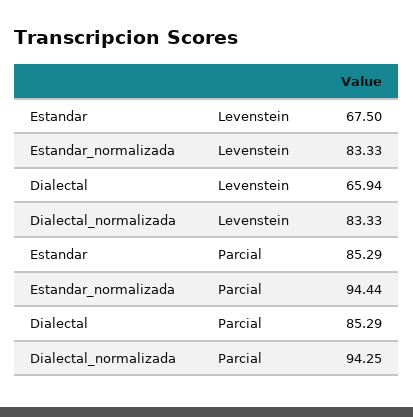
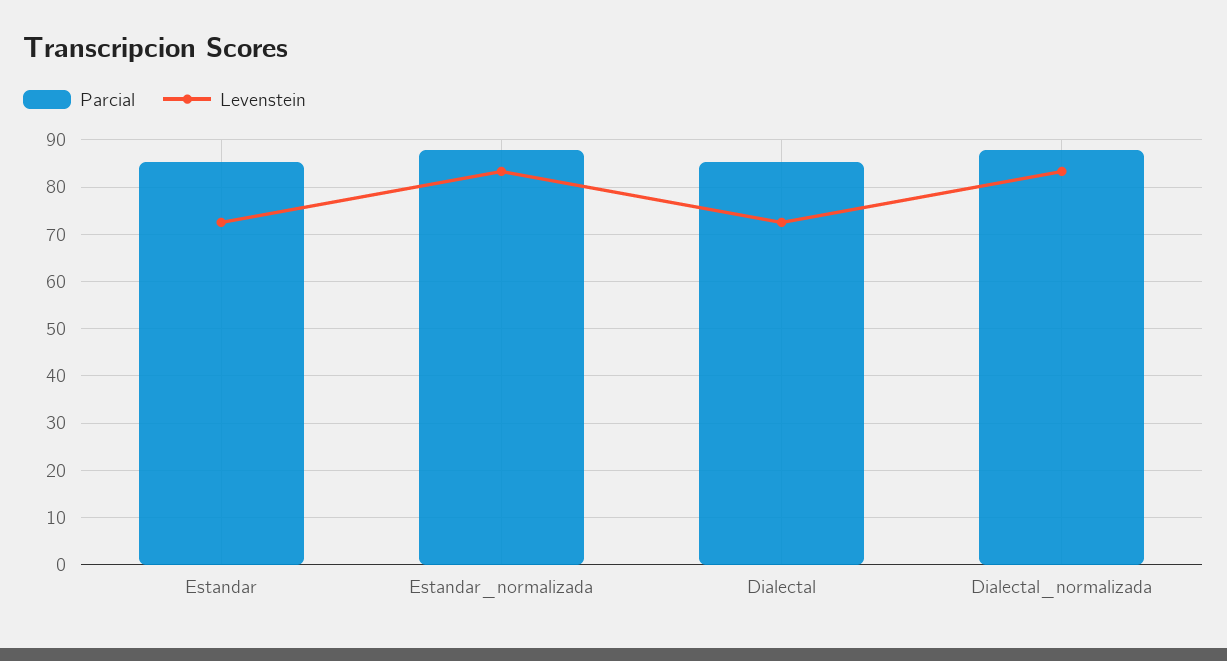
  {
    "Levenstein": {
-     "Estandar": 67.5,
+     "Estandar": 72,
      "Estandar_normalizada": 83.33,
-     "Dialectal": 65.94,
+     "Dialectal": 72,
      "Dialectal_normalizada": 83.33
    },
    "Parcial": {
      "Estandar": 85.29,
-     "Estandar_normalizada": 94.44,
+     "Estandar_normalizada": 88,
      "Dialectal": 85.29,
-     "Dialectal_normalizada": 94.25
+     "Dialectal_normalizada": 88
    }
  }

